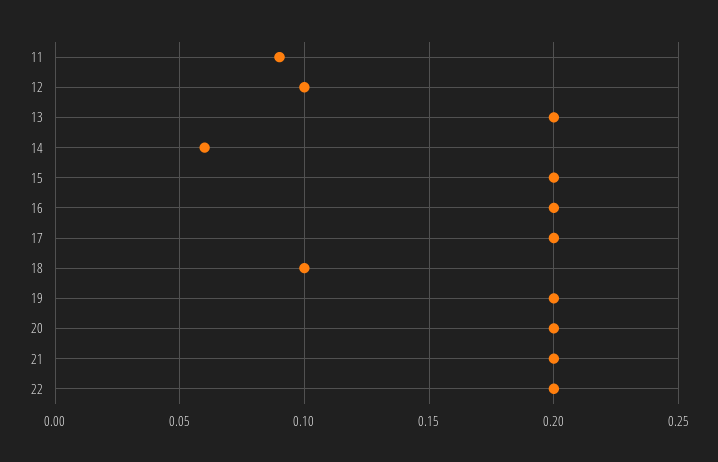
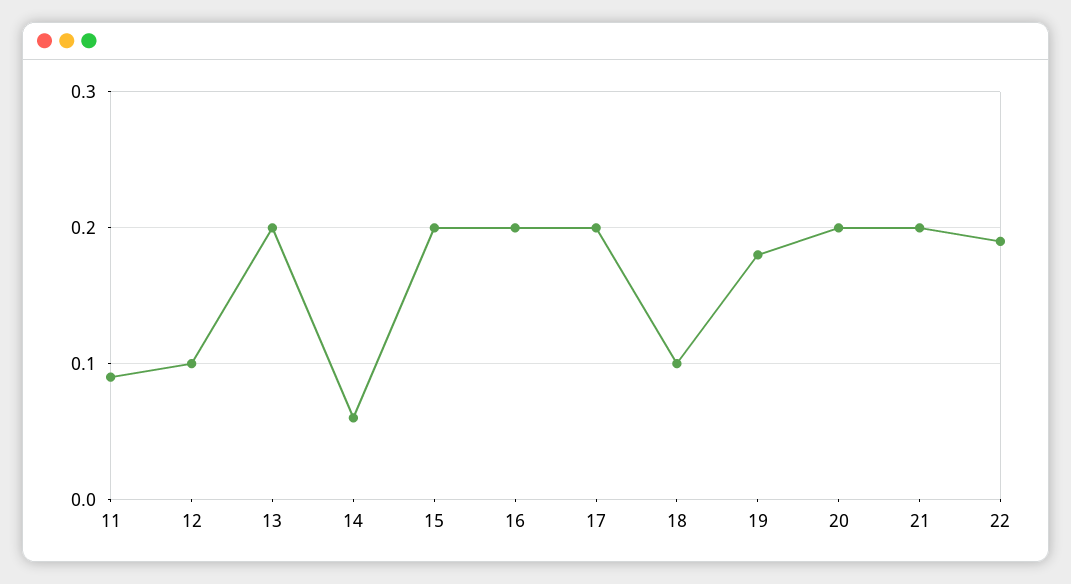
  {
    "11": 0.09,
    "12": 0.1,
    "13": 0.2,
    "14": 0.06,
    "15": 0.2,
    "16": 0.2,
    "17": 0.2,
    "18": 0.1,
-   "19": 0.2,
+   "19": 0.18,
    "20": 0.2,
    "21": 0.2,
-   "22": 0.2
+   "22": 0.19
  }

